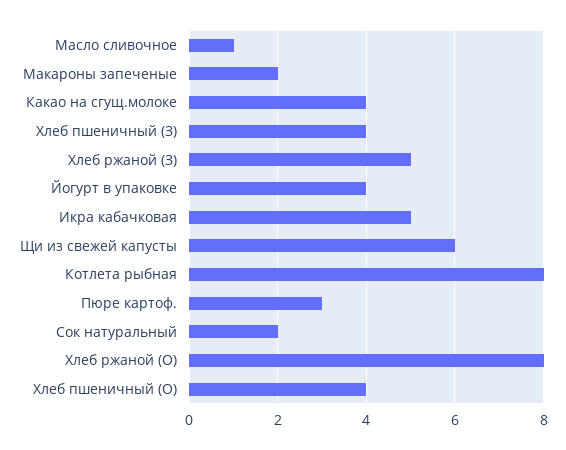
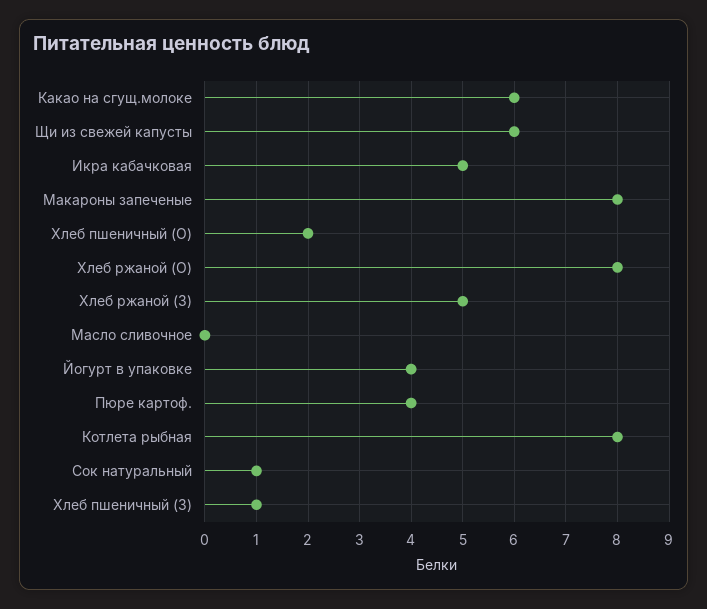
  {
-   "Масло сливочное": 1,
+   "Масло сливочное": 0,
-   "Макароны запеченые": 2,
+   "Макароны запеченые": 8,
-   "Какао на сгущ.молоке": 4,
+   "Какао на сгущ.молоке": 6,
-   "Хлеб пшеничный (З)": 4,
+   "Хлеб пшеничный (З)": 1,
    "Хлеб ржаной (З)": 5,
    "Йогурт в упаковке": 4,
    "Икра кабачковая": 5,
    "Щи из свежей капусты": 6,
    "Котлета рыбная": 8,
-   "Пюре картоф.": 3,
+   "Пюре картоф.": 4,
-   "Сок натуральный": 2,
+   "Сок натуральный": 1,
    "Хлеб ржаной (О)": 8,
-   "Хлеб пшеничный (О)": 4
+   "Хлеб пшеничный (О)": 2
  }

